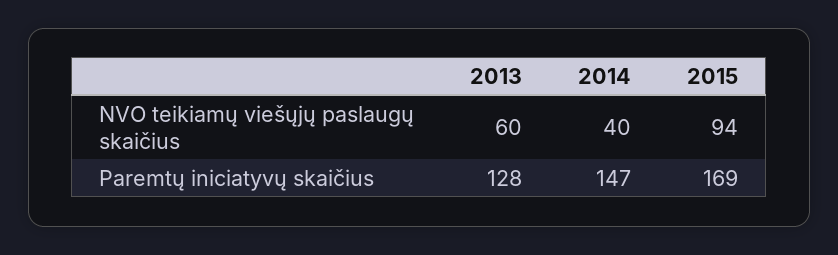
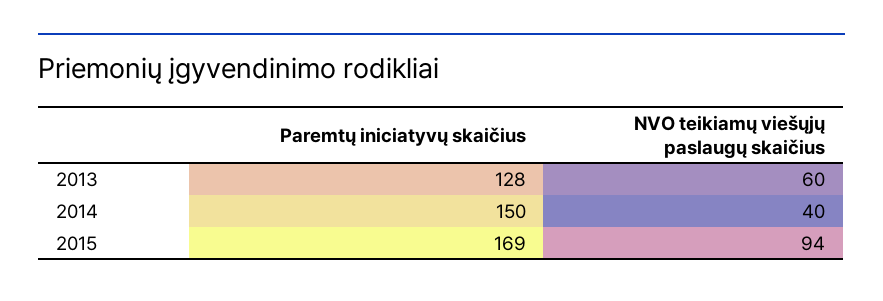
  {
    "2013": {
      "NVO teikiamų viešųjų paslaugų skaičius": 60,
      "Paremtų iniciatyvų skaičius": 128
    },
    "2014": {
      "NVO teikiamų viešųjų paslaugų skaičius": 40,
-     "Paremtų iniciatyvų skaičius": 147
+     "Paremtų iniciatyvų skaičius": 150
    },
    "2015": {
      "NVO teikiamų viešųjų paslaugų skaičius": 94,
      "Paremtų iniciatyvų skaičius": 169
    }
  }

